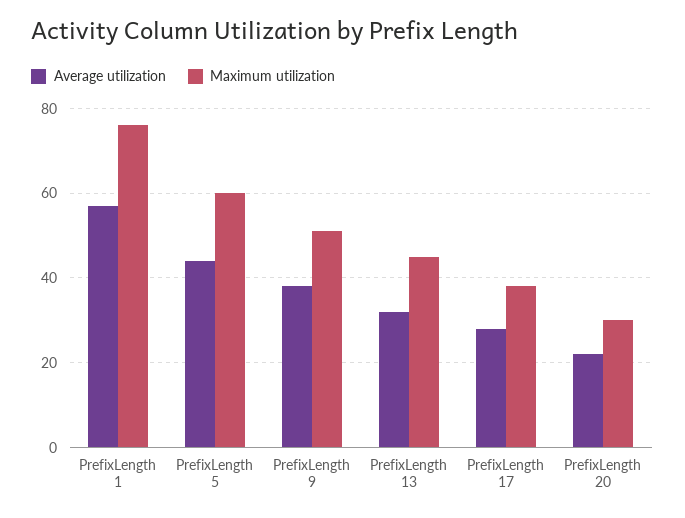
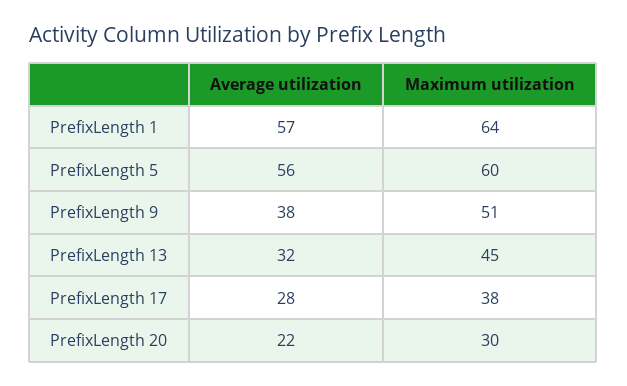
  {
    "Average utilization": {
      "PrefixLength 1": 57,
-     "PrefixLength 5": 45,
+     "PrefixLength 5": 56,
      "PrefixLength 9": 38,
      "PrefixLength 13": 32,
      "PrefixLength 17": 28,
      "PrefixLength 20": 22
    },
    "Maximum utilization": {
-     "PrefixLength 1": 75,
+     "PrefixLength 1": 64,
      "PrefixLength 5": 60,
      "PrefixLength 9": 51,
      "PrefixLength 13": 45,
      "PrefixLength 17": 38,
      "PrefixLength 20": 30
    }
  }

